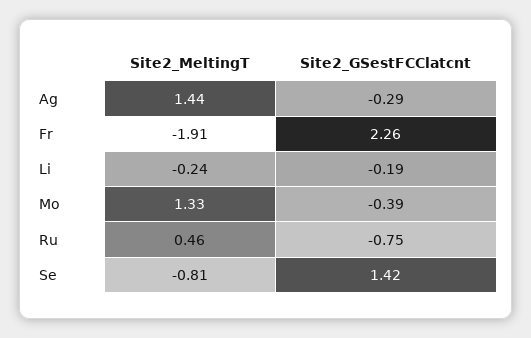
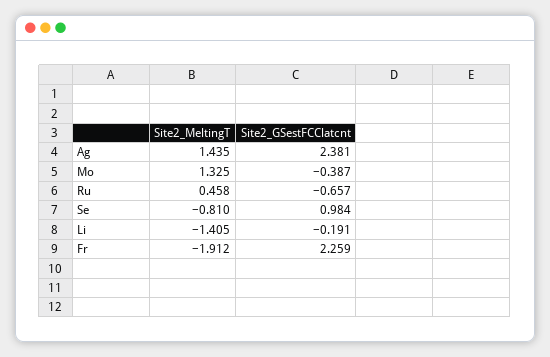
  {
    "Site2_MeltingT": {
      "Ag": 1.435,
      "Fr": -1.912,
-     "Li": -0.24,
+     "Li": -1.405,
      "Mo": 1.325,
      "Ru": 0.458,
      "Se": -0.81
    },
    "Site2_GSestFCClatcnt": {
-     "Ag": -0.29,
+     "Ag": 2.381,
      "Fr": 2.259,
      "Li": -0.191,
      "Mo": -0.387,
-     "Ru": -0.75,
+     "Ru": -0.657,
-     "Se": 1.42
+     "Se": 0.984
    }
  }

